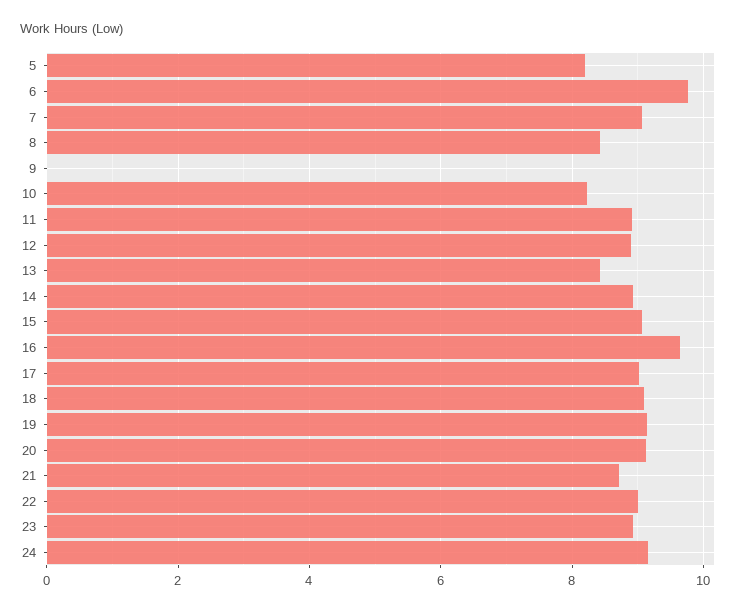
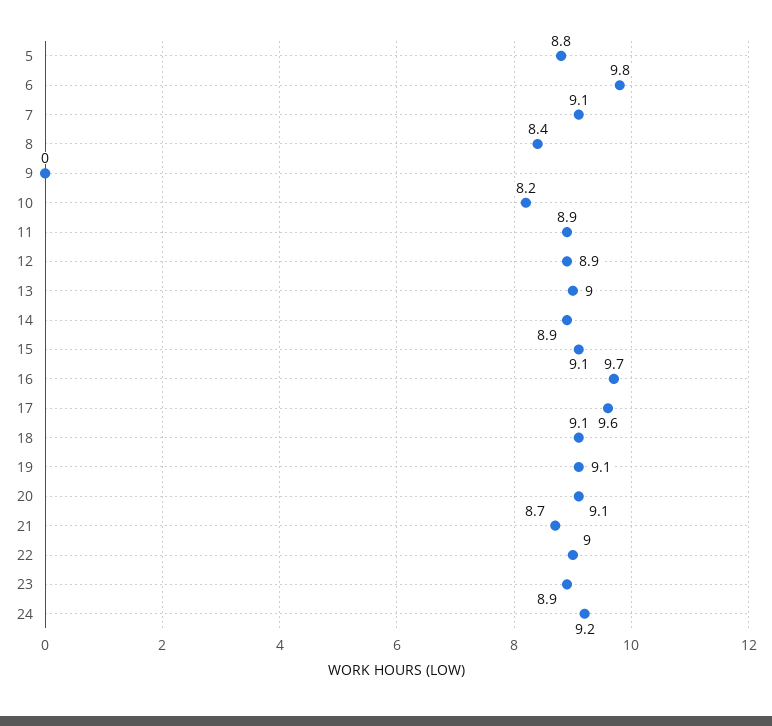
  {
-   "5": 8.2,
+   "5": 8.8,
    "6": 9.8,
    "7": 9.1,
    "8": 8.4,
    "9": 0,
    "10": 8.2,
    "11": 8.9,
    "12": 8.9,
-   "13": 8.4,
+   "13": 9,
    "14": 8.9,
    "15": 9.1,
    "16": 9.7,
-   "17": 9,
+   "17": 9.6,
    "18": 9.1,
    "19": 9.1,
    "20": 9.1,
    "21": 8.7,
    "22": 9,
    "23": 8.9,
    "24": 9.2
  }

